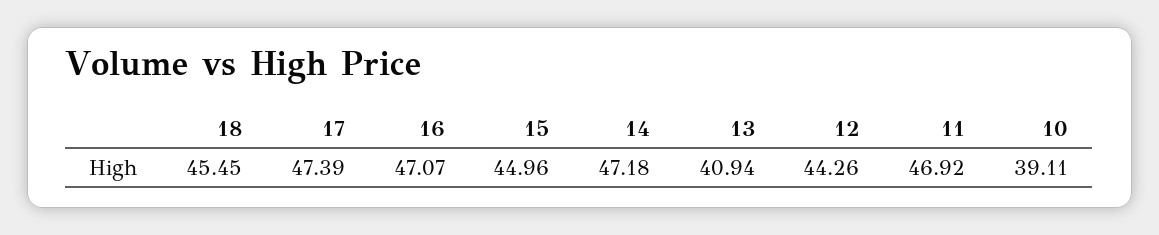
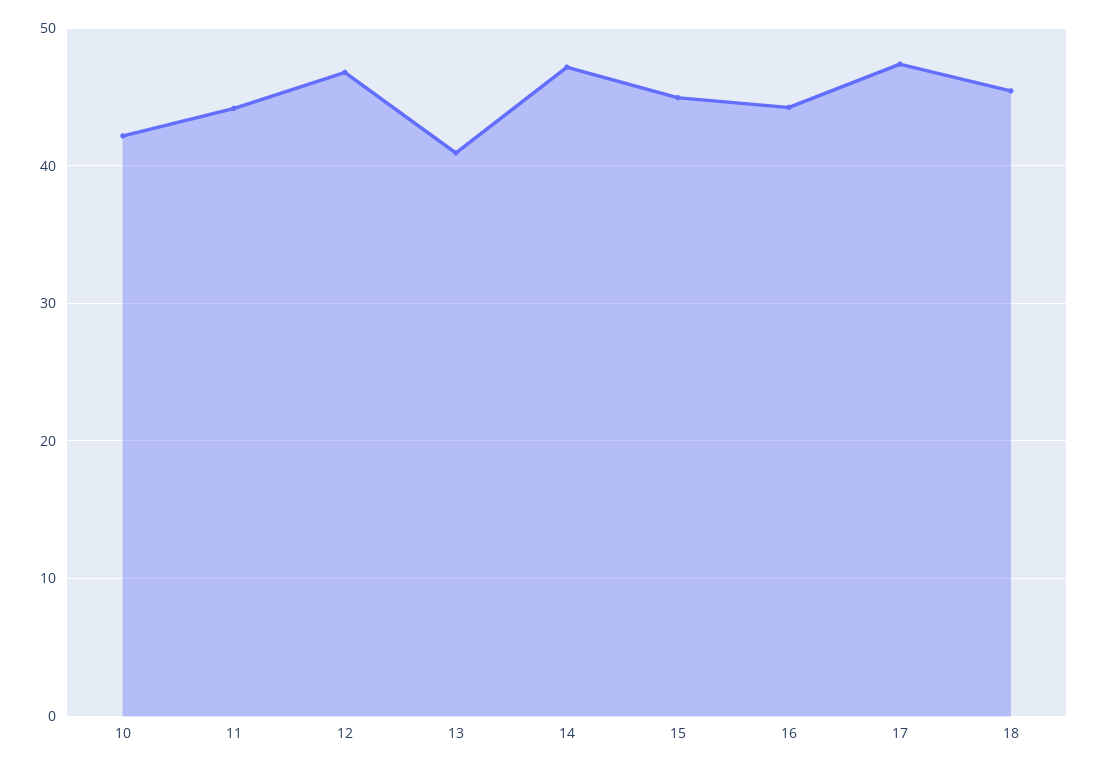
  {
    "18": 45.45,
    "17": 47.39,
-   "16": 47.07,
+   "16": 44,
    "15": 44.96,
    "14": 47.18,
    "13": 40.94,
-   "12": 44.26,
+   "12": 47,
-   "11": 46.92,
+   "11": 44,
-   "10": 39.11
+   "10": 42
  }

